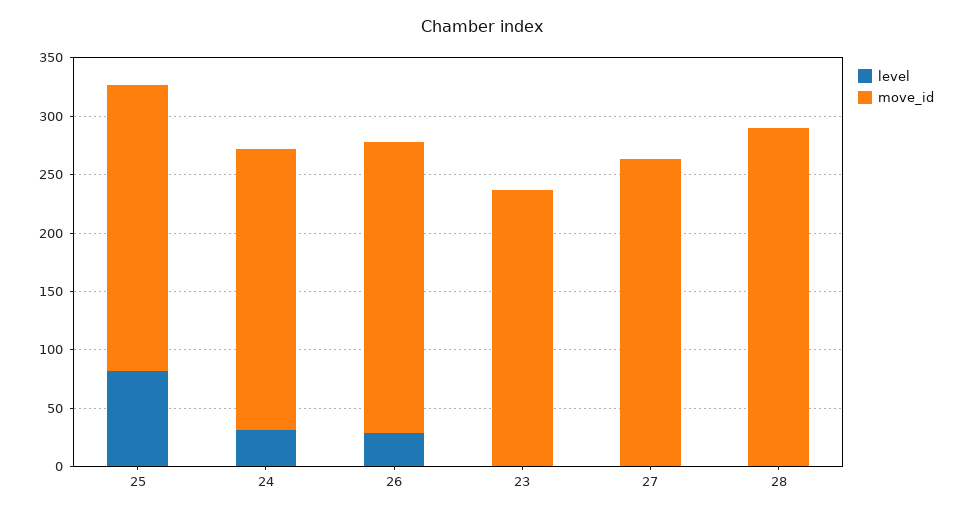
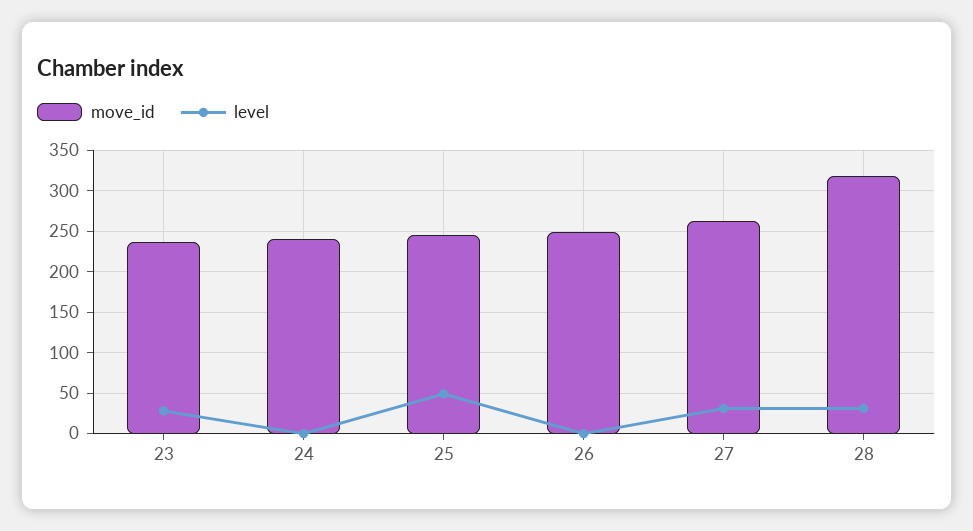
  {
    "level": {
-     "25": 80,
+     "25": 50,
-     "24": 30,
+     "24": 0,
-     "26": 30,
+     "26": 0,
-     "23": 0,
+     "23": 30,
-     "27": 0,
+     "27": 30,
-     "28": 0
+     "28": 30
    },
    "move_id": {
      "25": 250,
      "24": 240,
      "26": 250,
      "23": 240,
      "27": 260,
-     "28": 290
+     "28": 320
    }
  }

